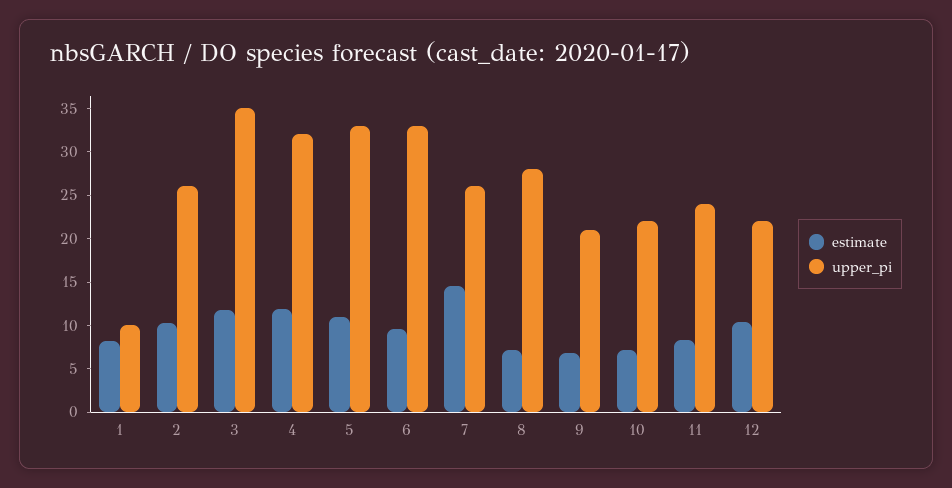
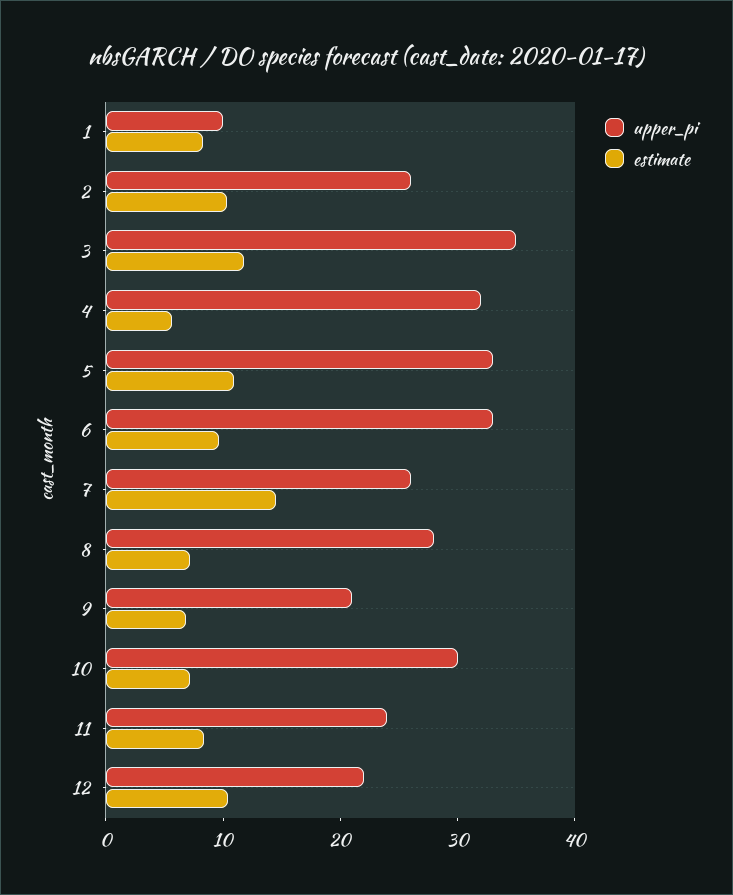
  {
    "estimate": {
      "1": 8,
      "2": 10,
      "3": 12,
-     "4": 12,
+     "4": 6,
      "5": 11,
      "6": 10,
      "7": 15,
      "8": 7,
      "9": 7,
      "10": 7,
      "11": 8,
      "12": 10
    },
    "upper_pi": {
      "1": 10,
      "2": 26,
      "3": 35,
      "4": 32,
      "5": 33,
      "6": 33,
      "7": 26,
      "8": 28,
      "9": 21,
-     "10": 22,
+     "10": 30,
      "11": 24,
      "12": 22
    }
  }

